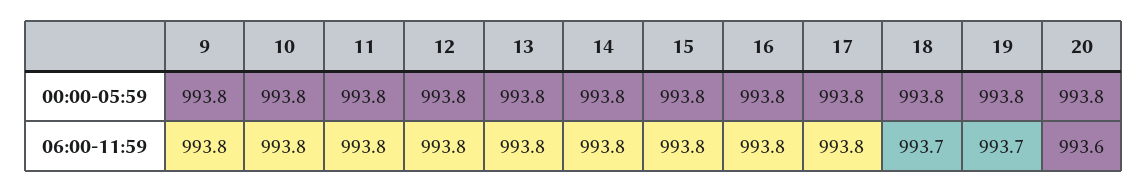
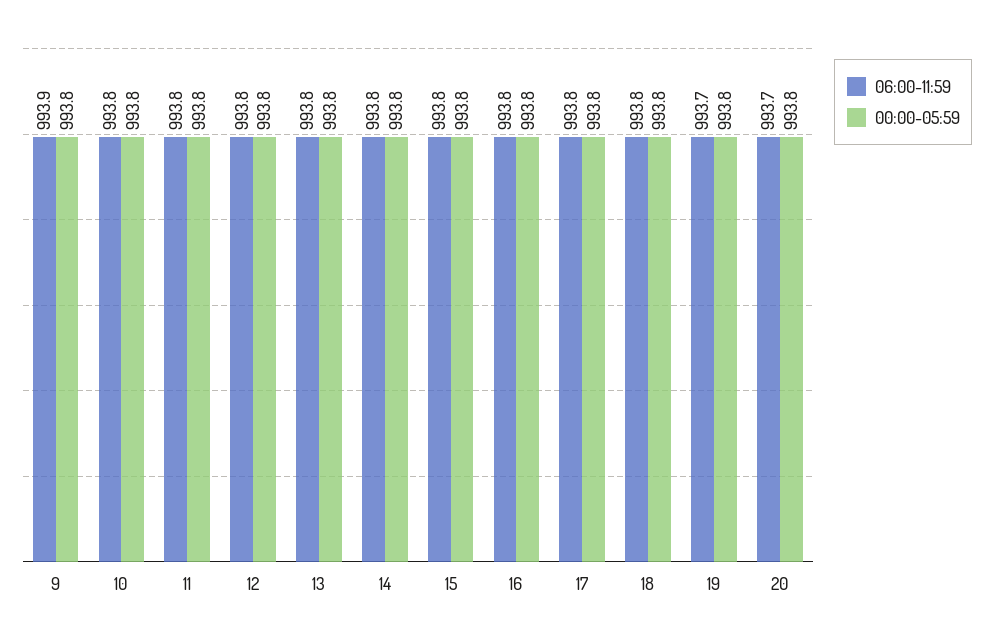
  {
    "00:00-05:59": {
      "9": 993.8,
      "10": 993.8,
      "11": 993.8,
      "12": 993.8,
      "13": 993.8,
      "14": 993.8,
      "15": 993.8,
      "16": 993.8,
      "17": 993.8,
      "18": 993.8,
      "19": 993.8,
      "20": 993.8
    },
    "06:00-11:59": {
-     "9": 993.8,
+     "9": 993.9,
      "10": 993.8,
      "11": 993.8,
      "12": 993.8,
      "13": 993.8,
      "14": 993.8,
      "15": 993.8,
      "16": 993.8,
      "17": 993.8,
-     "18": 993.7,
+     "18": 993.8,
      "19": 993.7,
-     "20": 993.6
+     "20": 993.7
    }
  }

